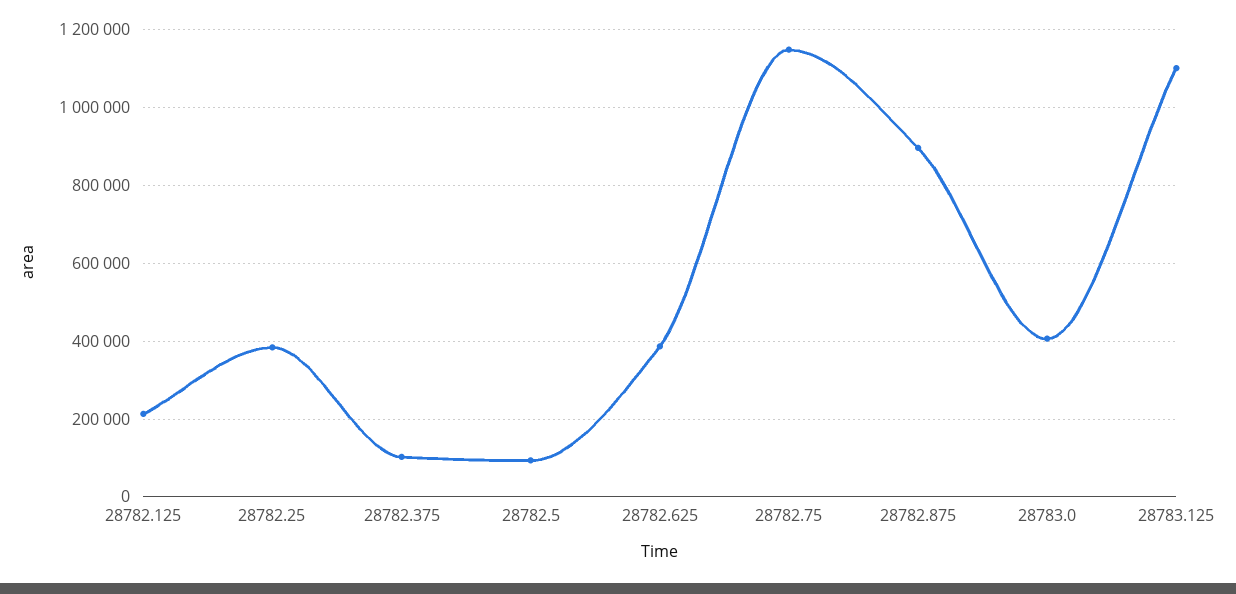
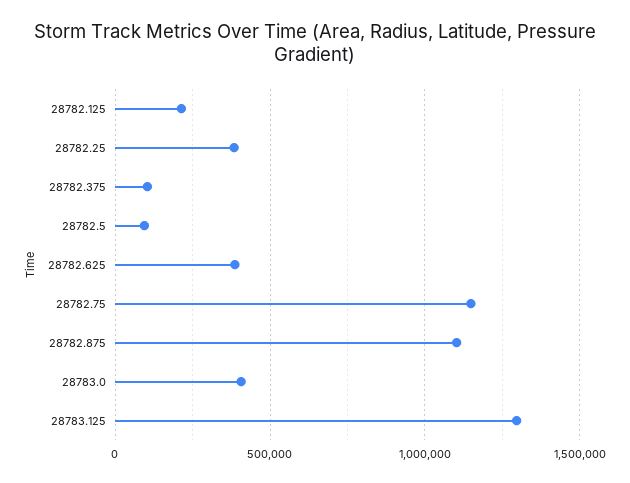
  {
    "28782.125": 220000,
    "28782.25": 380000,
    "28782.375": 100000,
    "28782.5": 100000,
    "28782.625": 380000,
    "28782.75": 1140000,
-   "28782.875": 900000,
+   "28782.875": 1100000,
    "28783.0": 400000,
-   "28783.125": 1100000
+   "28783.125": 1300000
  }

